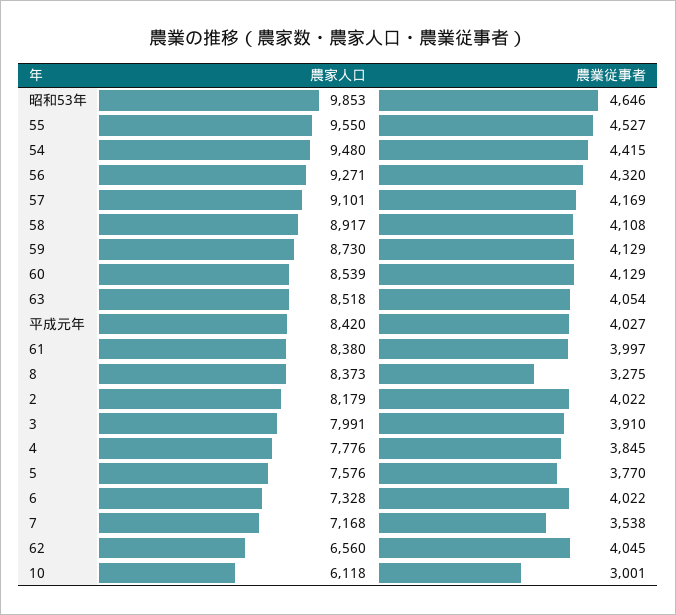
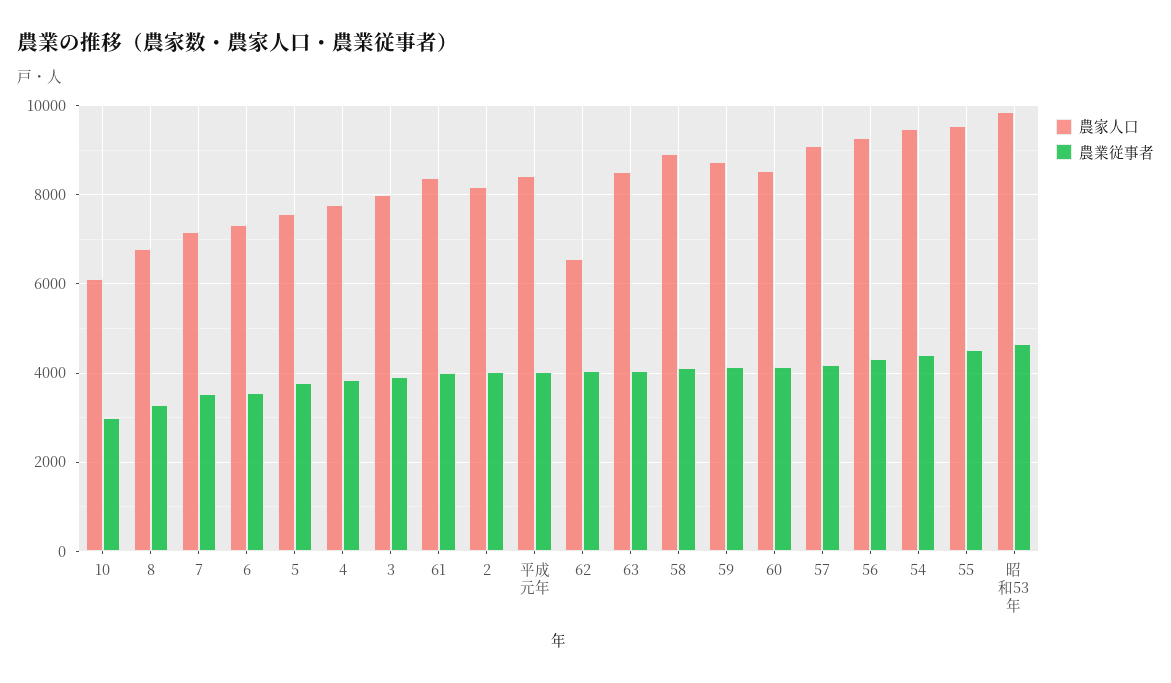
  {
    "農家人口": {
      "昭和53年": 9853,
      "55": 9550,
      "54": 9480,
      "56": 9271,
      "57": 9101,
      "58": 8917,
      "59": 8730,
      "60": 8539,
      "63": 8518,
      "平成元年": 8420,
      "61": 8380,
-     "8": 8373,
+     "8": 6800,
      "2": 8179,
      "3": 7991,
      "4": 7776,
      "5": 7576,
      "6": 7328,
      "7": 7168,
      "62": 6560,
      "10": 6118
    },
    "農業従事者": {
      "昭和53年": 4646,
      "55": 4527,
      "54": 4415,
      "56": 4320,
      "57": 4169,
      "58": 4108,
      "59": 4129,
      "60": 4129,
      "63": 4054,
      "平成元年": 4027,
      "61": 3997,
      "8": 3275,
      "2": 4022,
      "3": 3910,
      "4": 3845,
      "5": 3770,
-     "6": 4022,
+     "6": 3600,
      "7": 3538,
      "62": 4045,
      "10": 3001
    }
  }

